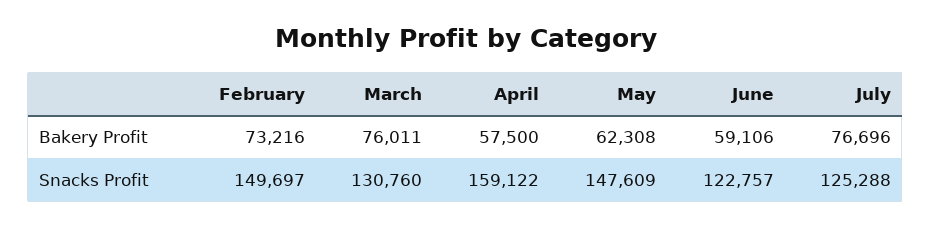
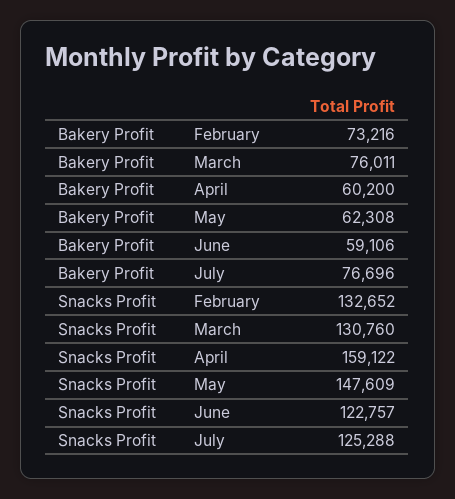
  {
    "February": {
      "Bakery Profit": 73216,
-     "Snacks Profit": 149697
+     "Snacks Profit": 132652
    },
    "March": {
      "Bakery Profit": 76011,
      "Snacks Profit": 130760
    },
    "April": {
-     "Bakery Profit": 57500,
+     "Bakery Profit": 60200,
      "Snacks Profit": 159122
    },
    "May": {
      "Bakery Profit": 62308,
      "Snacks Profit": 147609
    },
    "June": {
      "Bakery Profit": 59106,
      "Snacks Profit": 122757
    },
    "July": {
      "Bakery Profit": 76696,
      "Snacks Profit": 125288
    }
  }

